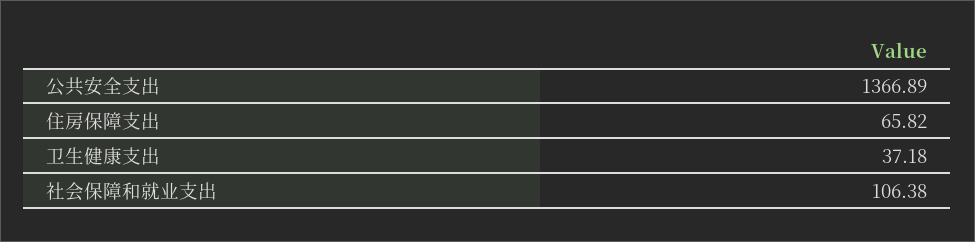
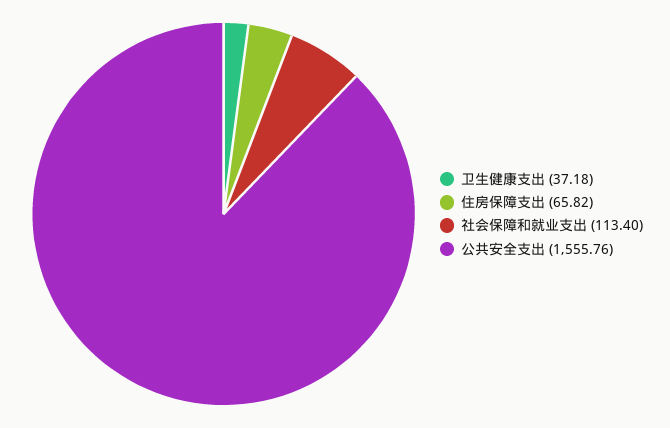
  {
-   "公共安全支出": 1366.89,
+   "公共安全支出": 1555.76,
    "住房保障支出": 65.82,
    "卫生健康支出": 37.18,
-   "社会保障和就业支出": 106.38
+   "社会保障和就业支出": 113.4
  }

